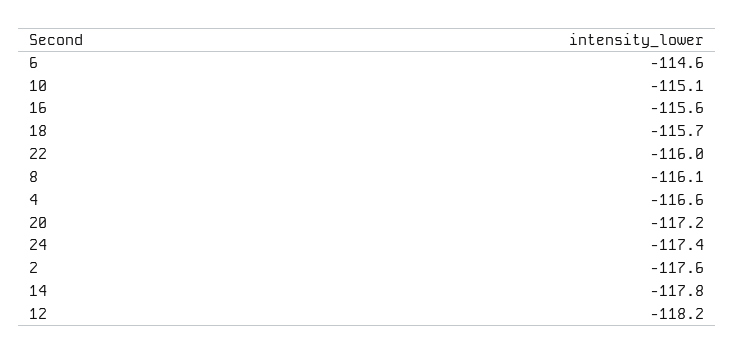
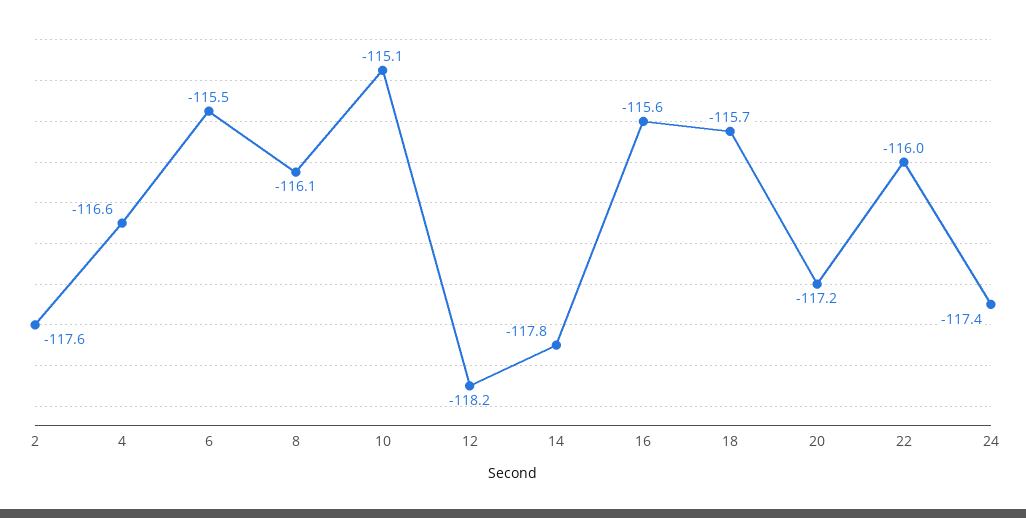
  {
-   "6": -114.6,
+   "6": -115.5,
    "10": -115.1,
    "16": -115.6,
    "18": -115.7,
    "22": -116,
    "8": -116.1,
    "4": -116.6,
    "20": -117.2,
    "24": -117.4,
    "2": -117.6,
    "14": -117.8,
    "12": -118.2
  }

